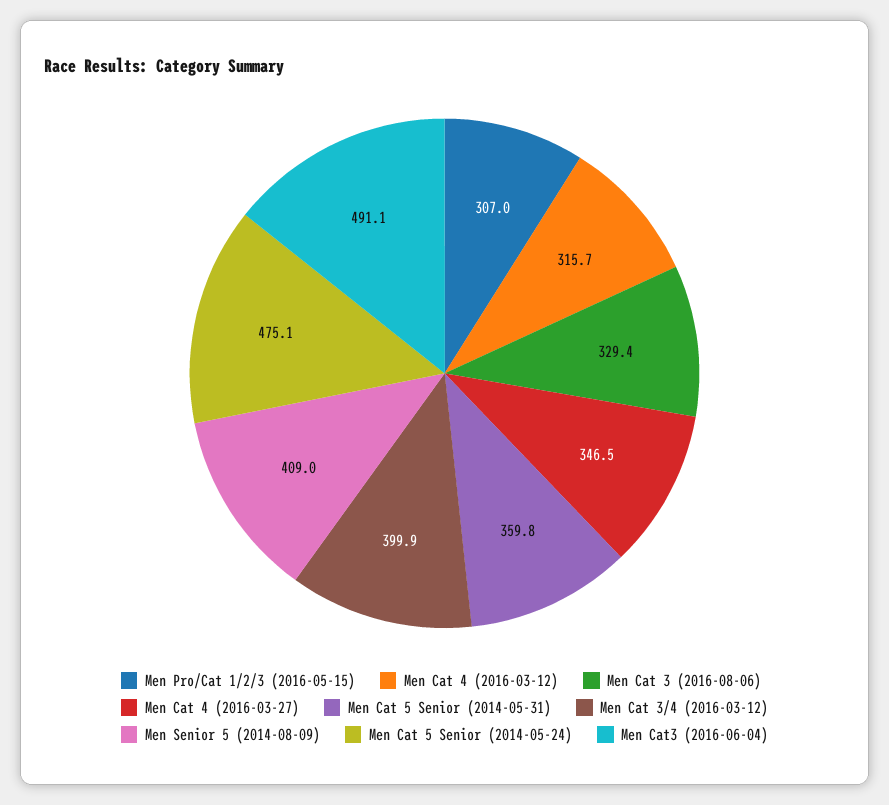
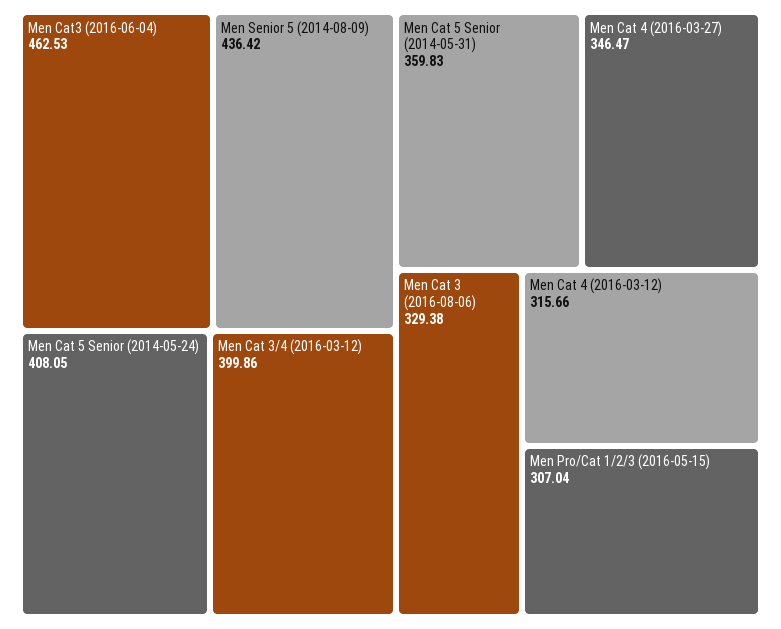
  {
    "Men Pro/Cat 1/2/3 (2016-05-15)": 307.04,
    "Men Cat 4 (2016-03-12)": 315.66,
    "Men Cat 3 (2016-08-06)": 329.38,
    "Men Cat 4 (2016-03-27)": 346.47,
    "Men Cat 5 Senior (2014-05-31)": 359.83,
    "Men Cat 3/4 (2016-03-12)": 399.86,
-   "Men Senior 5 (2014-08-09)": 409,
+   "Men Senior 5 (2014-08-09)": 436.42,
-   "Men Cat 5 Senior (2014-05-24)": 475.1,
+   "Men Cat 5 Senior (2014-05-24)": 408.05,
-   "Men Cat3 (2016-06-04)": 491.1
+   "Men Cat3 (2016-06-04)": 462.53
  }

